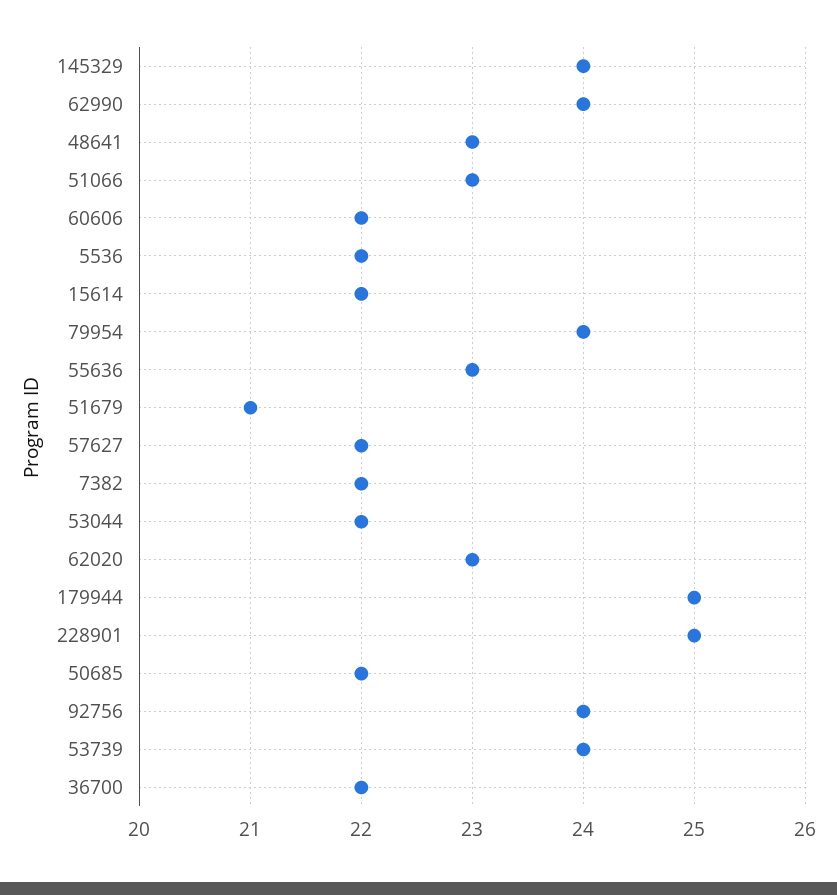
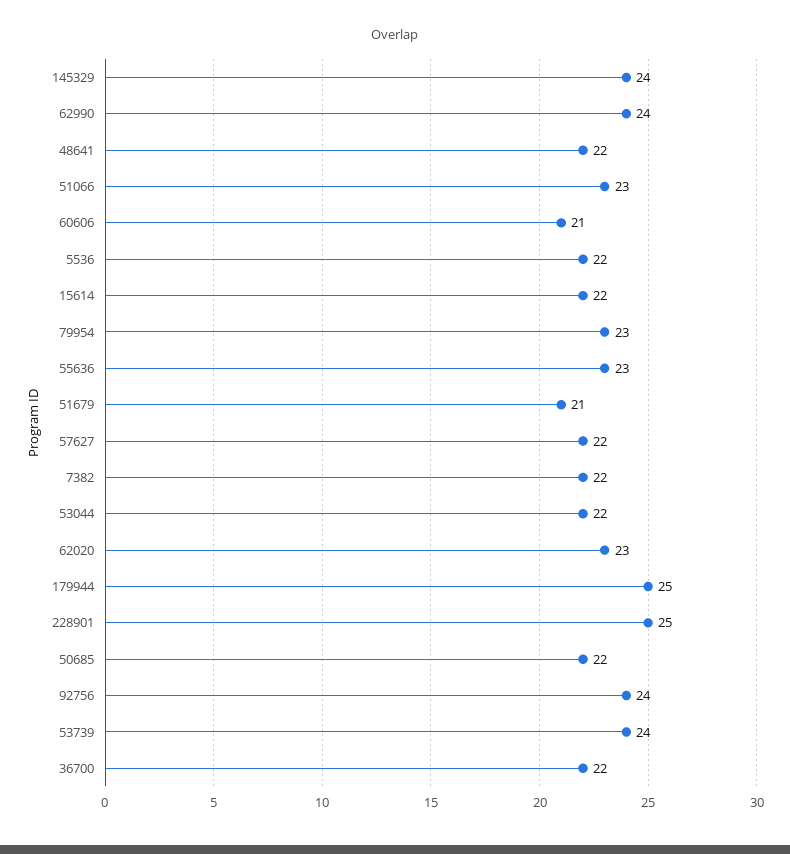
  {
    "145329": 24,
    "62990": 24,
-   "48641": 23,
+   "48641": 22,
    "51066": 23,
-   "60606": 22,
+   "60606": 21,
    "5536": 22,
    "15614": 22,
-   "79954": 24,
+   "79954": 23,
    "55636": 23,
    "51679": 21,
    "57627": 22,
    "7382": 22,
    "53044": 22,
    "62020": 23,
    "179944": 25,
    "228901": 25,
    "50685": 22,
    "92756": 24,
    "53739": 24,
    "36700": 22
  }

